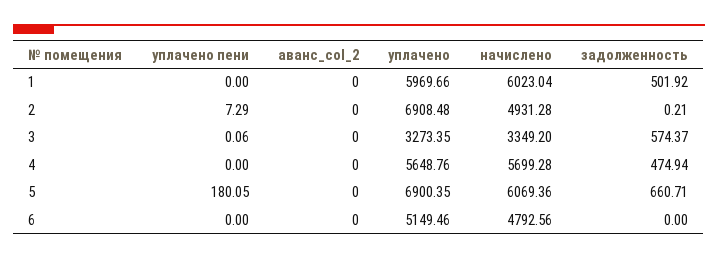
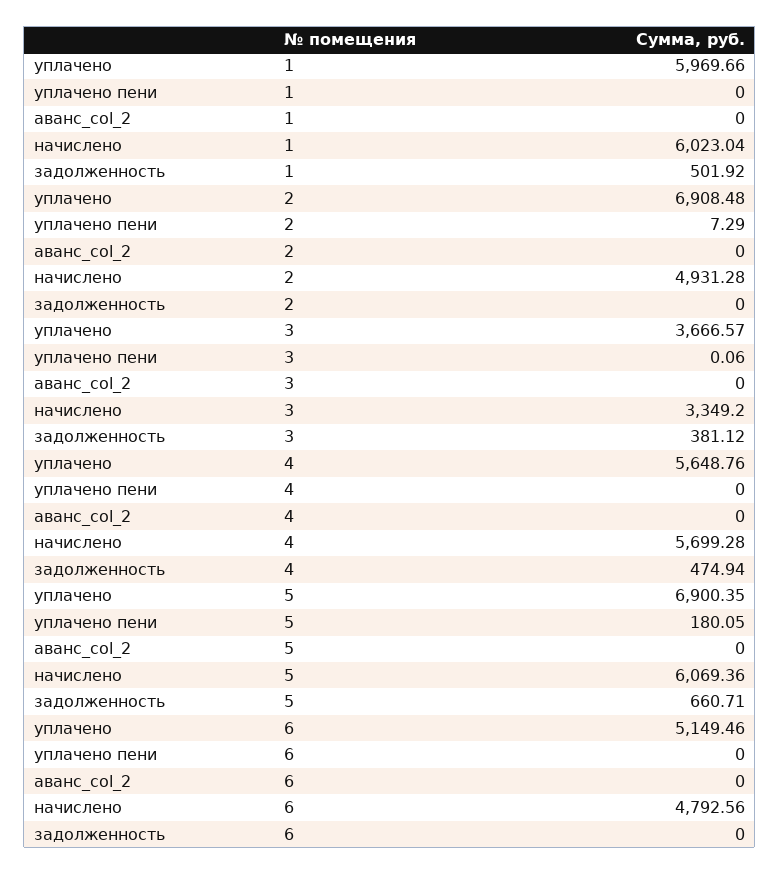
  {
    "уплачено пени": {
      "1": 0,
      "2": 7.29,
      "3": 0.06,
      "4": 0,
      "5": 180.05,
      "6": 0
    },
    "аванс_col_2": {
      "1": 0,
      "2": 0,
      "3": 0,
      "4": 0,
      "5": 0,
      "6": 0
    },
    "уплачено": {
      "1": 5969.66,
      "2": 6908.48,
-     "3": 3273.35,
+     "3": 3666.57,
      "4": 5648.76,
      "5": 6900.35,
      "6": 5149.46
    },
    "начислено": {
      "1": 6023.04,
      "2": 4931.28,
      "3": 3349.2,
      "4": 5699.28,
      "5": 6069.36,
      "6": 4792.56
    },
    "задолженность": {
      "1": 501.92,
-     "2": 0.21,
+     "2": 0,
-     "3": 574.37,
+     "3": 381.12,
      "4": 474.94,
      "5": 660.71,
      "6": 0
    }
  }

